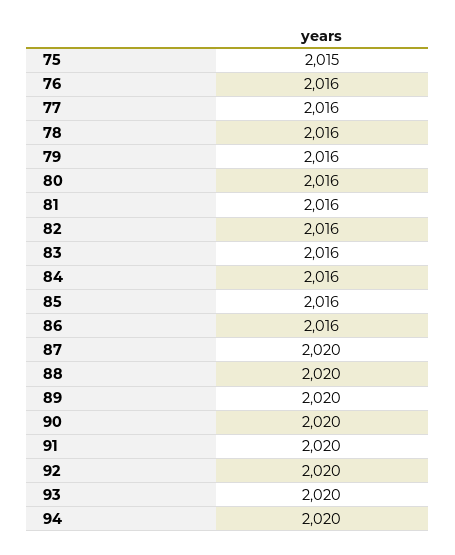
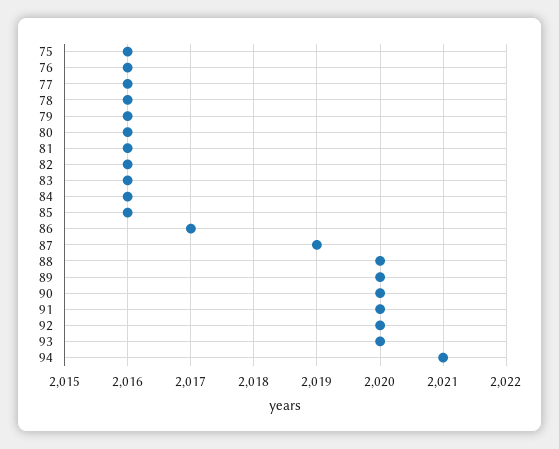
  {
-   "75": 2015,
+   "75": 2016,
    "76": 2016,
    "77": 2016,
    "78": 2016,
    "79": 2016,
    "80": 2016,
    "81": 2016,
    "82": 2016,
    "83": 2016,
    "84": 2016,
    "85": 2016,
-   "86": 2016,
+   "86": 2017,
-   "87": 2020,
+   "87": 2019,
    "88": 2020,
    "89": 2020,
    "90": 2020,
    "91": 2020,
    "92": 2020,
    "93": 2020,
-   "94": 2020
+   "94": 2021
  }

